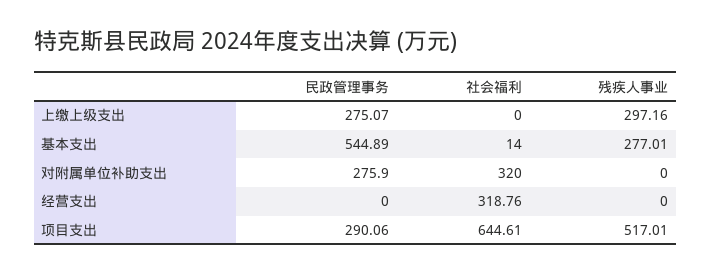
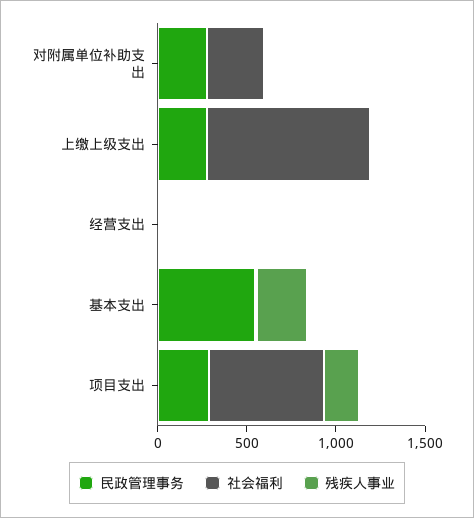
  {
    "民政管理事务": {
      "上缴上级支出": 275.07,
      "基本支出": 544.89,
      "对附属单位补助支出": 275.9,
      "经营支出": 0,
      "项目支出": 290.06
    },
    "社会福利": {
-     "上缴上级支出": 0,
+     "上缴上级支出": 900,
      "基本支出": 14,
      "对附属单位补助支出": 320,
-     "经营支出": 318.76,
+     "经营支出": 0,
      "项目支出": 644.61
    },
    "残疾人事业": {
-     "上缴上级支出": 297.16,
+     "上缴上级支出": 0,
      "基本支出": 277.01,
      "对附属单位补助支出": 0,
      "经营支出": 0,
-     "项目支出": 517.01
+     "项目支出": 200
    }
  }

